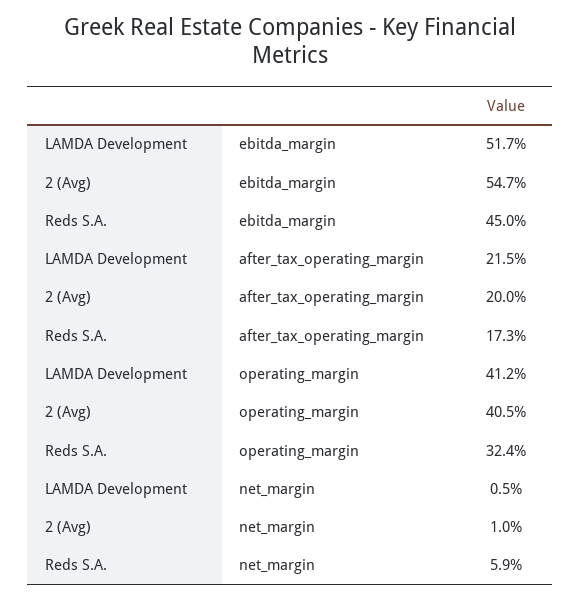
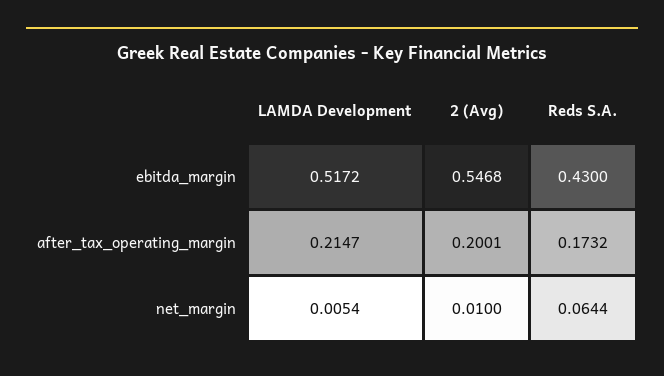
  {
    "LAMDA Development": {
      "ebitda_margin": 0.5172,
      "after_tax_operating_margin": 0.2147,
-     "operating_margin": 0.412,
      "net_margin": 0.0054
    },
    "2 (Avg)": {
      "ebitda_margin": 0.5468,
      "after_tax_operating_margin": 0.2001,
-     "operating_margin": 0.405,
      "net_margin": 0.01
    },
    "Reds S.A.": {
-     "ebitda_margin": 0.45,
+     "ebitda_margin": 0.43,
      "after_tax_operating_margin": 0.1732,
-     "operating_margin": 0.324,
-     "net_margin": 0.059
+     "net_margin": 0.0644
    }
  }

